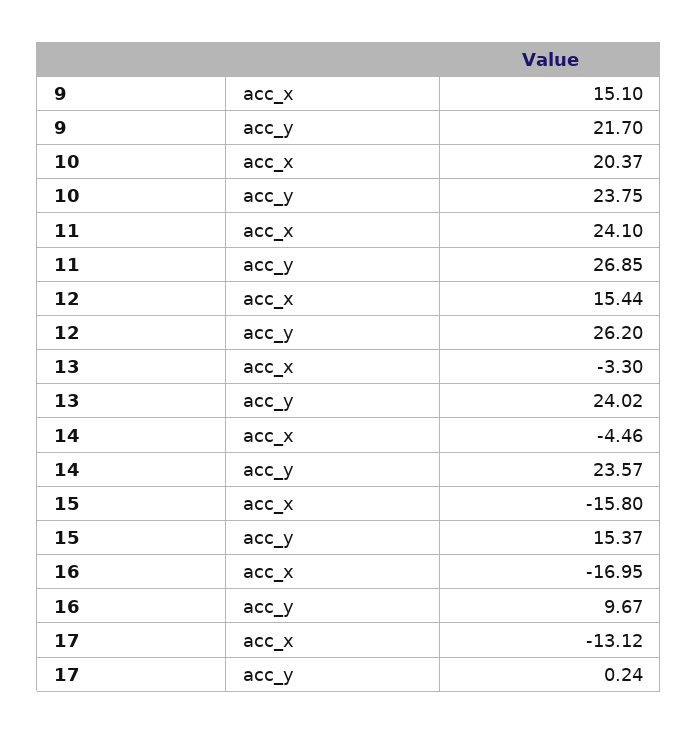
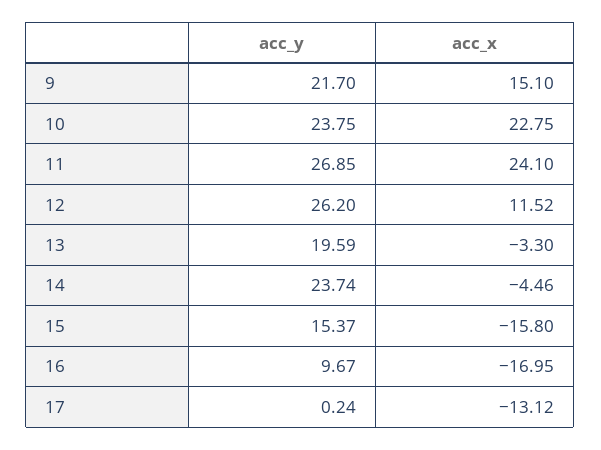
  {
    "9": {
      "acc_x": 15.1,
      "acc_y": 21.7
    },
    "10": {
-     "acc_x": 20.37,
+     "acc_x": 22.75,
      "acc_y": 23.75
    },
    "11": {
      "acc_x": 24.1,
      "acc_y": 26.85
    },
    "12": {
-     "acc_x": 15.44,
+     "acc_x": 11.52,
      "acc_y": 26.2
    },
    "13": {
      "acc_x": -3.3,
-     "acc_y": 24.02
+     "acc_y": 19.59
    },
    "14": {
      "acc_x": -4.46,
-     "acc_y": 23.57
+     "acc_y": 23.74
    },
    "15": {
      "acc_x": -15.8,
      "acc_y": 15.37
    },
    "16": {
      "acc_x": -16.95,
      "acc_y": 9.67
    },
    "17": {
      "acc_x": -13.12,
      "acc_y": 0.24
    }
  }

